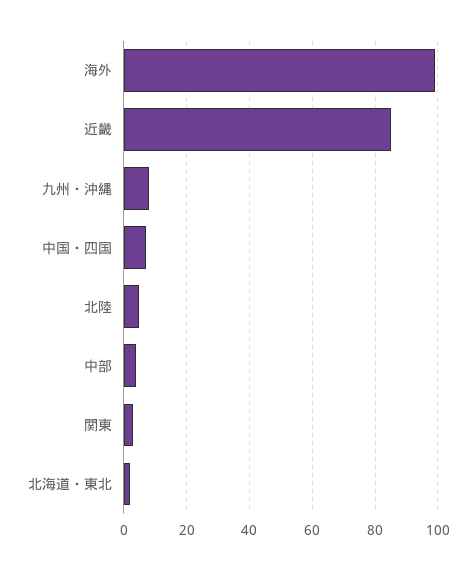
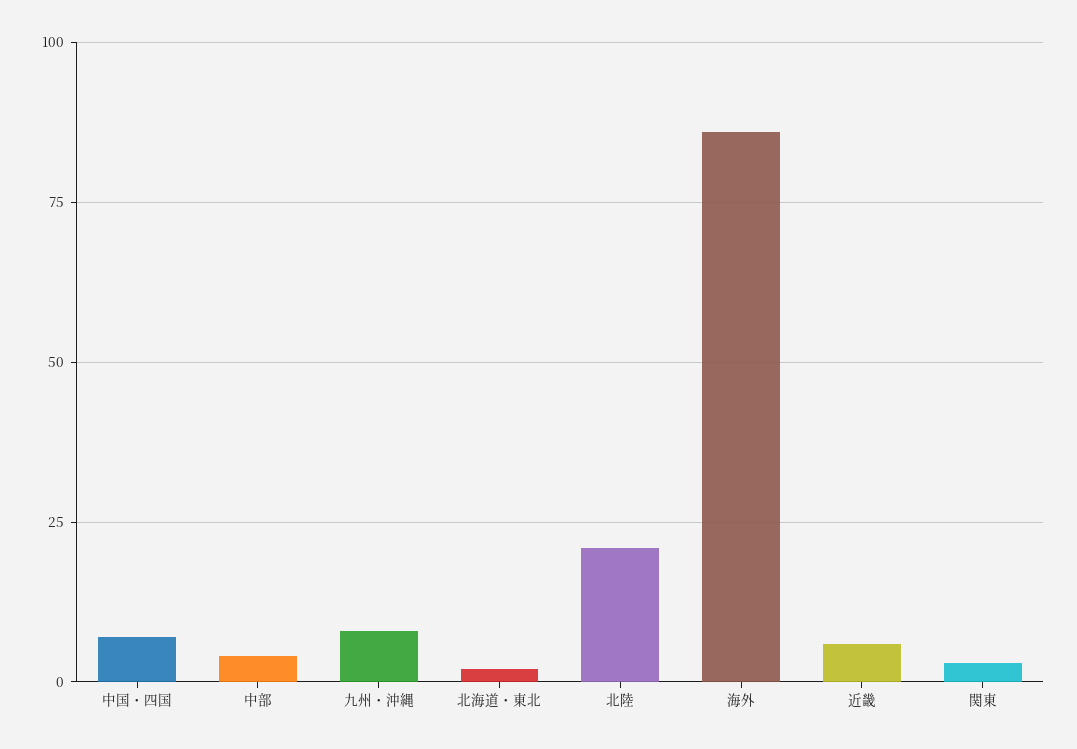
  {
-   "海外": 100,
+   "海外": 85,
-   "近畿": 85,
+   "近畿": 5,
    "九州・沖縄": 10,
    "中国・四国": 5,
-   "北陸": 5,
+   "北陸": 20,
    "中部": 5,
    "関東": 5,
    "北海道・東北": 0
  }

